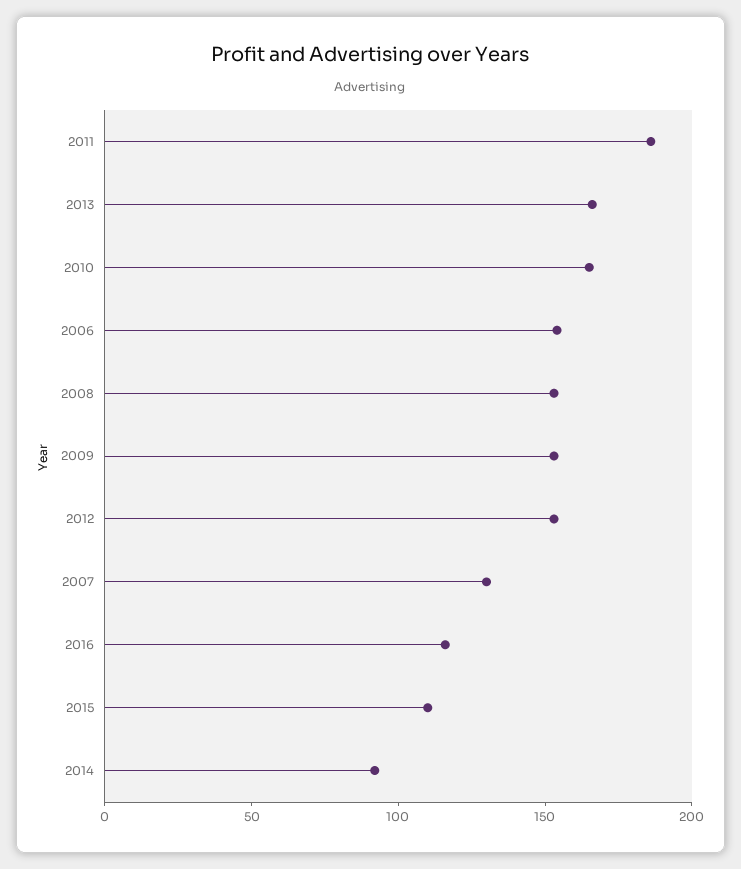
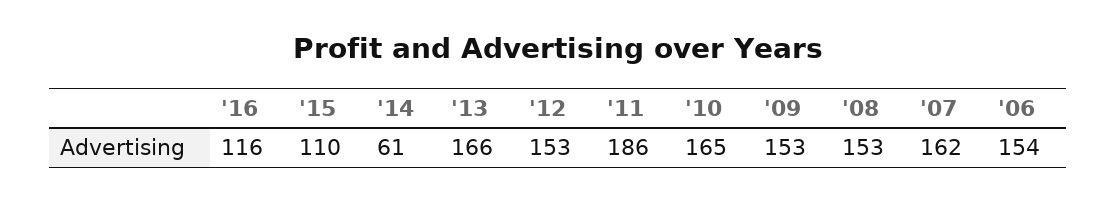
  {
    "2011": 186,
    "2013": 166,
    "2010": 165,
    "2006": 154,
    "2008": 153,
    "2009": 153,
    "2012": 153,
-   "2007": 130,
+   "2007": 162,
    "2016": 116,
    "2015": 110,
-   "2014": 90
+   "2014": 61
  }

